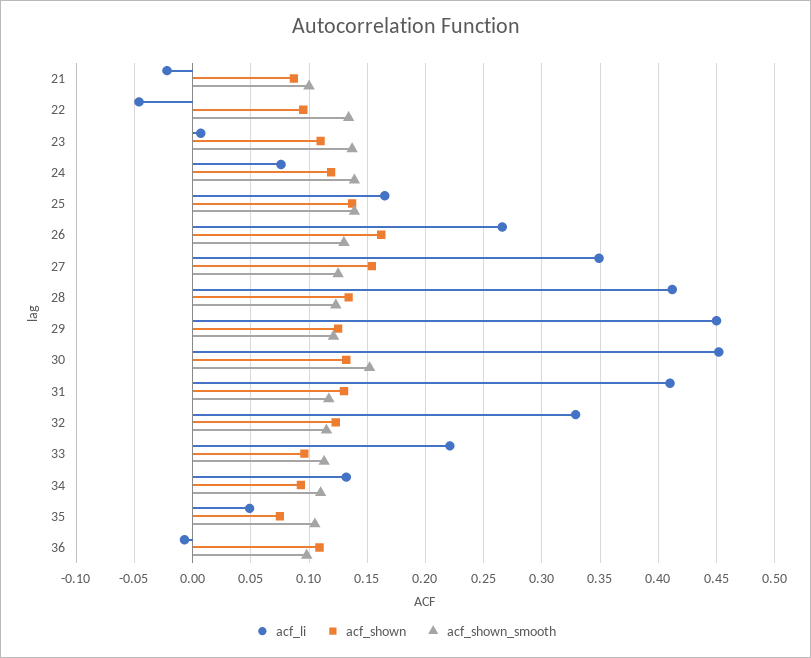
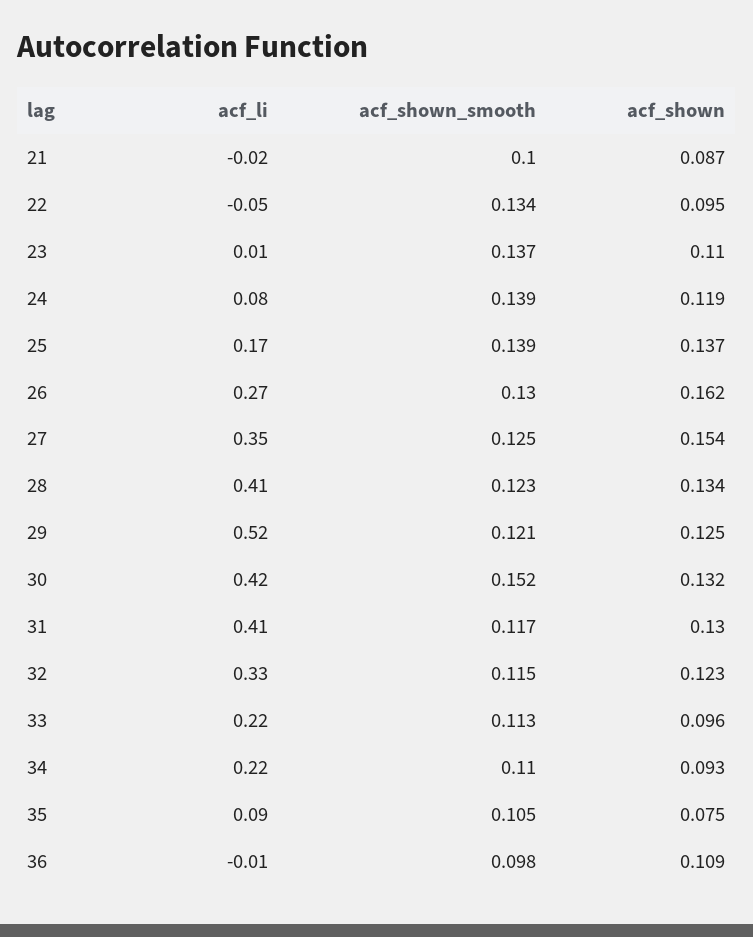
  {
    "acf_li": {
      "21": -0.02,
      "22": -0.05,
      "23": 0.01,
      "24": 0.08,
      "25": 0.17,
      "26": 0.27,
      "27": 0.35,
      "28": 0.41,
-     "29": 0.45,
+     "29": 0.52,
-     "30": 0.45,
+     "30": 0.42,
      "31": 0.41,
      "32": 0.33,
      "33": 0.22,
-     "34": 0.13,
+     "34": 0.22,
-     "35": 0.05,
+     "35": 0.09,
      "36": -0.01
    },
    "acf_shown": {
      "21": 0.087,
      "22": 0.095,
      "23": 0.11,
      "24": 0.119,
      "25": 0.137,
      "26": 0.162,
      "27": 0.154,
      "28": 0.134,
      "29": 0.125,
      "30": 0.132,
      "31": 0.13,
      "32": 0.123,
      "33": 0.096,
      "34": 0.093,
      "35": 0.075,
      "36": 0.109
    },
    "acf_shown_smooth": {
      "21": 0.1,
      "22": 0.134,
      "23": 0.137,
      "24": 0.139,
      "25": 0.139,
      "26": 0.13,
      "27": 0.125,
      "28": 0.123,
      "29": 0.121,
      "30": 0.152,
      "31": 0.117,
      "32": 0.115,
      "33": 0.113,
      "34": 0.11,
      "35": 0.105,
      "36": 0.098
    }
  }

